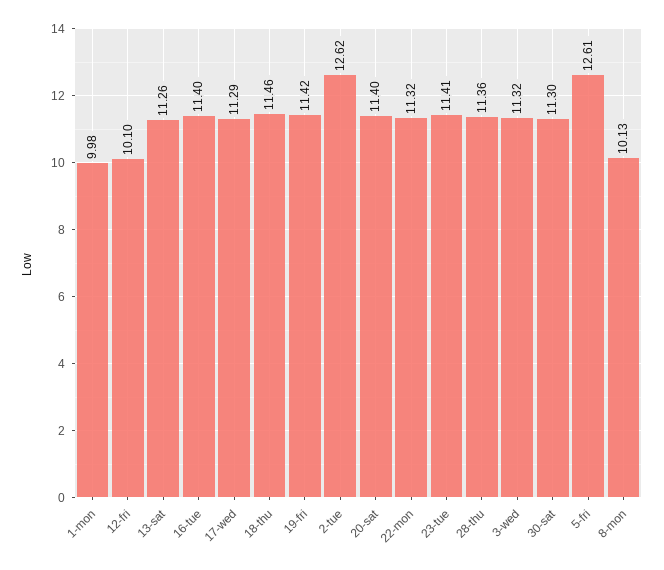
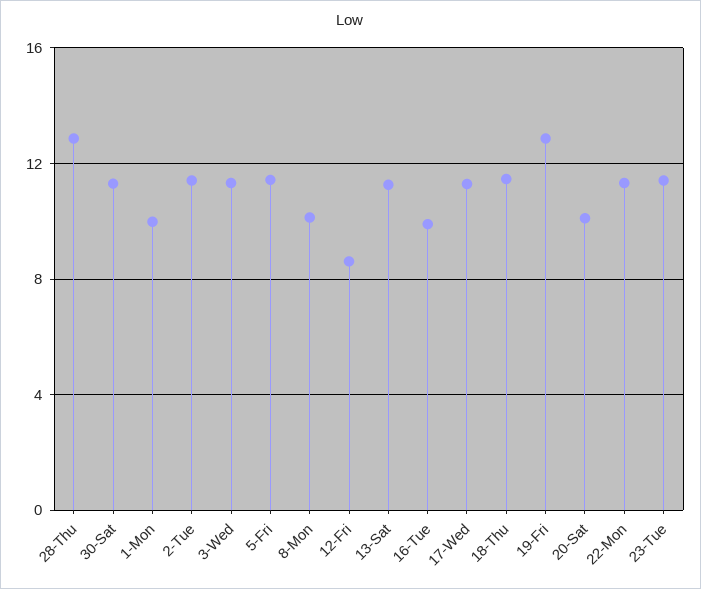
  {
    "1-mon": 9.98,
-   "12-fri": 10.1,
+   "12-fri": 8.5,
    "13-sat": 11.26,
-   "16-tue": 11.4,
+   "16-tue": 10,
    "17-wed": 11.29,
    "18-thu": 11.46,
-   "19-fri": 11.42,
+   "19-fri": 13,
-   "2-tue": 12.62,
+   "2-tue": 11.5,
-   "20-sat": 11.4,
+   "20-sat": 10,
    "22-mon": 11.32,
    "23-tue": 11.41,
-   "28-thu": 11.36,
+   "28-thu": 13,
    "3-wed": 11.32,
    "30-sat": 11.3,
-   "5-fri": 12.61,
+   "5-fri": 11.5,
    "8-mon": 10.13
  }

